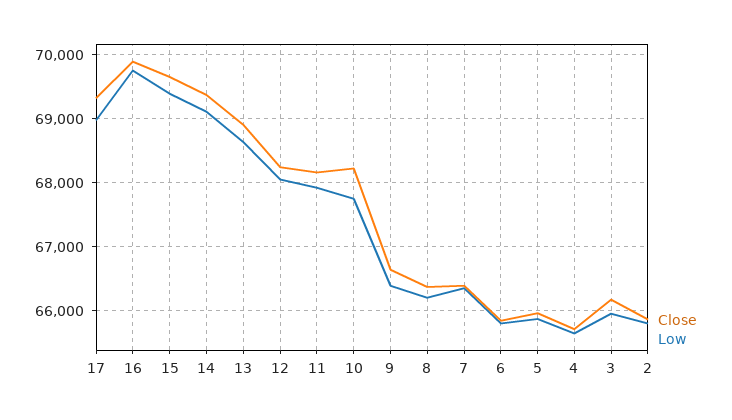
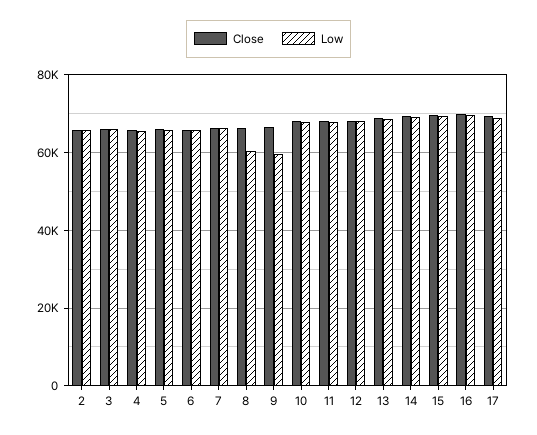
  {
    "Close": {
      "17": 69300,
      "16": 69900,
      "15": 69700,
      "14": 69400,
      "13": 68900,
      "12": 68200,
      "11": 68200,
      "10": 68200,
      "9": 66600,
      "8": 66400,
      "7": 66400,
      "6": 65800,
      "5": 66000,
      "4": 65700,
      "3": 66200,
      "2": 65900
    },
    "Low": {
      "17": 69000,
      "16": 69800,
      "15": 69400,
      "14": 69100,
      "13": 68600,
      "12": 68100,
      "11": 67900,
      "10": 67800,
-     "9": 66400,
+     "9": 60000,
-     "8": 66200,
+     "8": 60000,
      "7": 66400,
      "6": 65800,
      "5": 65900,
      "4": 65600,
      "3": 66000,
      "2": 65800
    }
  }

